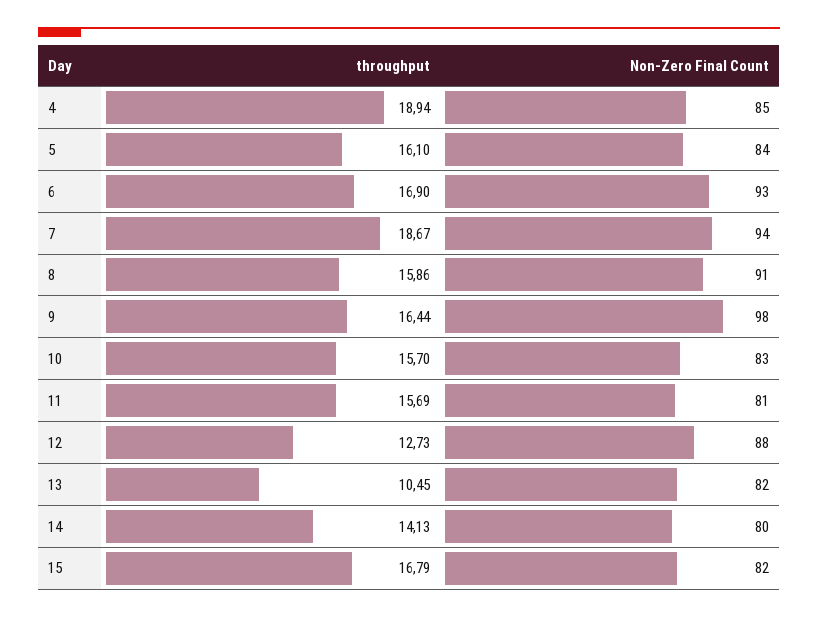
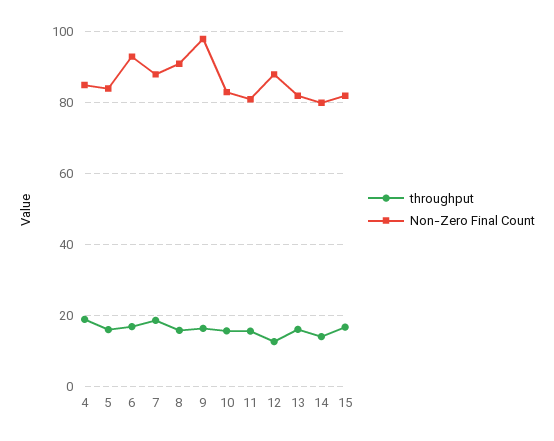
  {
    "throughput": {
      "4": 18.94,
      "5": 16.1,
      "6": 16.9,
      "7": 18.67,
      "8": 15.86,
      "9": 16.44,
      "10": 15.7,
      "11": 15.69,
      "12": 12.73,
-     "13": 10.45,
+     "13": 16,
      "14": 14.13,
      "15": 16.79
    },
    "Non-Zero Final Count": {
      "4": 85,
      "5": 84,
      "6": 93,
-     "7": 94,
+     "7": 88,
      "8": 91,
      "9": 98,
      "10": 83,
      "11": 81,
      "12": 88,
      "13": 82,
      "14": 80,
      "15": 82
    }
  }

